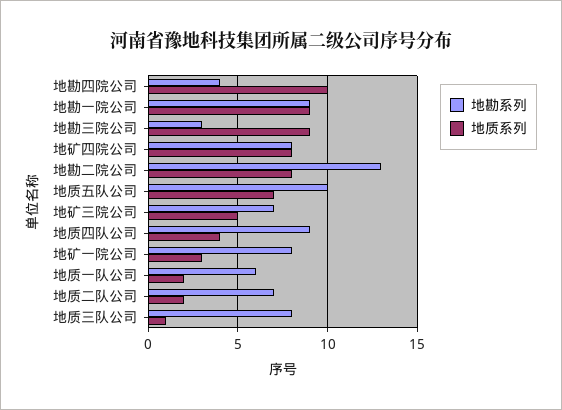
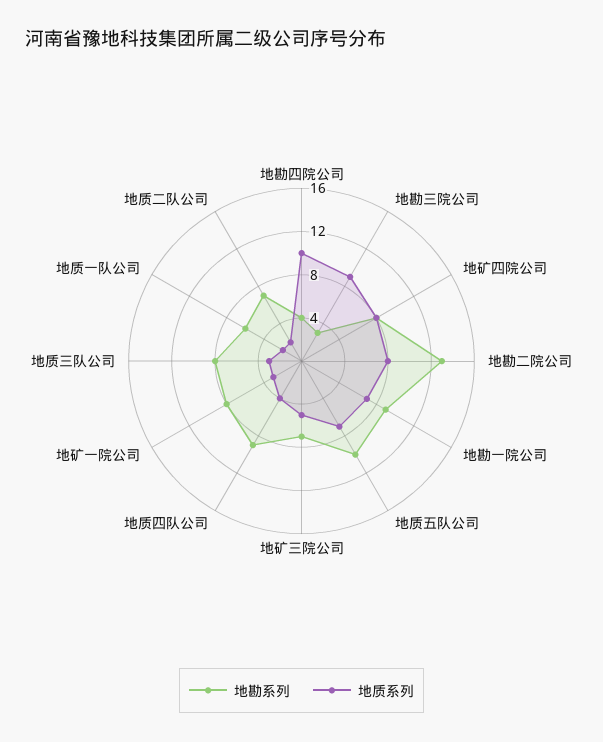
  {
    "地勘系列": {
      "地勘四院公司": 4,
      "地勘一院公司": 9,
      "地勘三院公司": 3,
      "地矿四院公司": 8,
      "地勘二院公司": 13,
      "地质五队公司": 10,
      "地矿三院公司": 7,
      "地质四队公司": 9,
      "地矿一院公司": 8,
      "地质一队公司": 6,
      "地质二队公司": 7,
      "地质三队公司": 8
    },
    "地质系列": {
      "地勘四院公司": 10,
-     "地勘一院公司": 9,
+     "地勘一院公司": 7,
      "地勘三院公司": 9,
      "地矿四院公司": 8,
      "地勘二院公司": 8,
      "地质五队公司": 7,
      "地矿三院公司": 5,
      "地质四队公司": 4,
      "地矿一院公司": 3,
      "地质一队公司": 2,
      "地质二队公司": 2,
-     "地质三队公司": 1
+     "地质三队公司": 3
    }
  }

